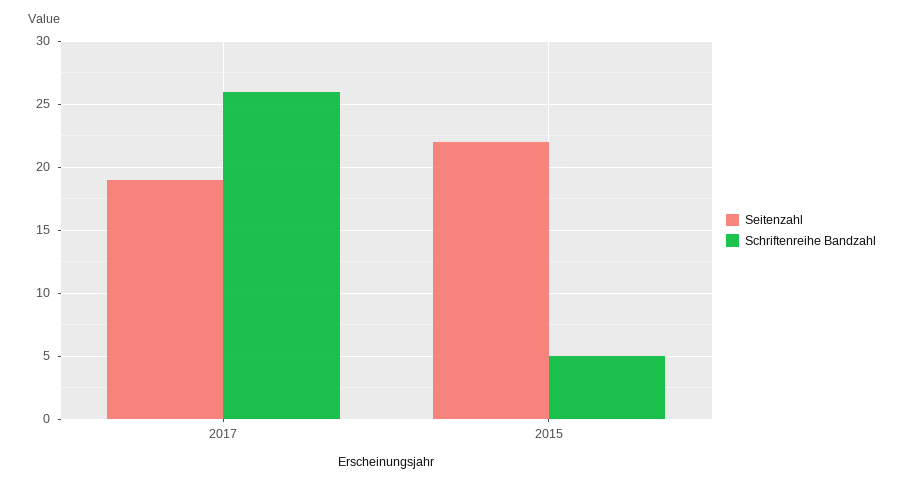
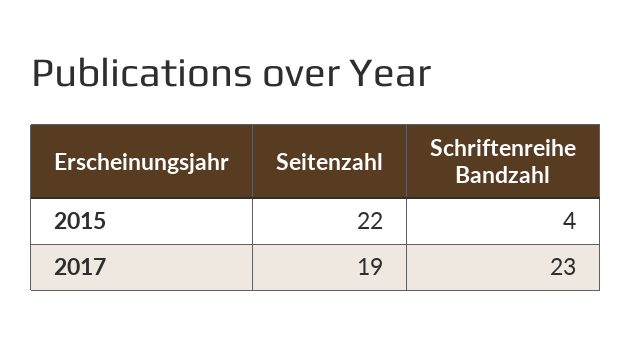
  {
    "Seitenzahl": {
      "2017": 19,
      "2015": 22
    },
    "Schriftenreihe Bandzahl": {
-     "2017": 26,
+     "2017": 23,
-     "2015": 5
+     "2015": 4
    }
  }

